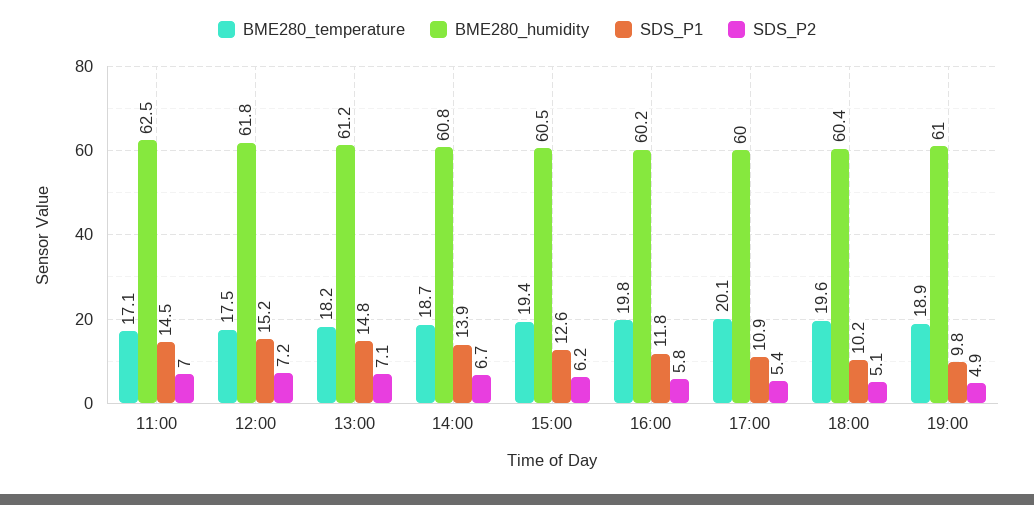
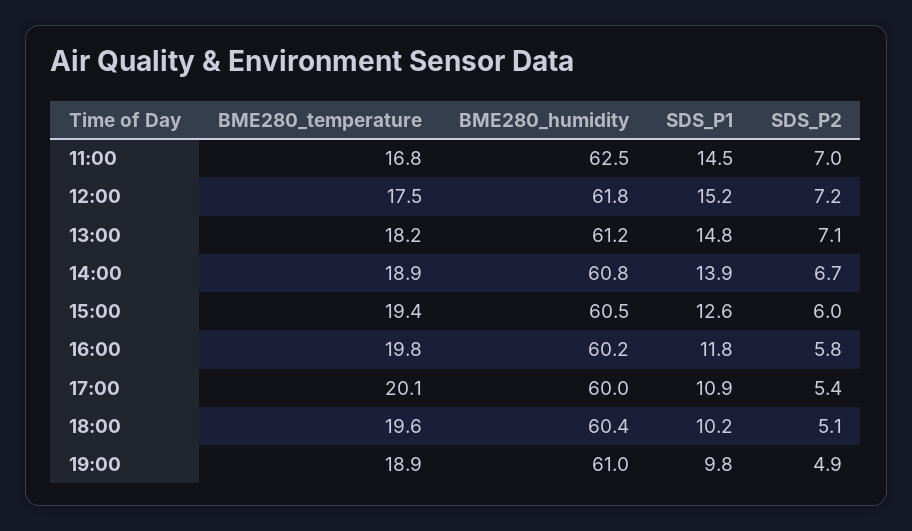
  {
    "BME280_temperature": {
-     "11:00": 17.1,
+     "11:00": 16.8,
      "12:00": 17.5,
      "13:00": 18.2,
-     "14:00": 18.7,
+     "14:00": 18.9,
      "15:00": 19.4,
      "16:00": 19.8,
      "17:00": 20.1,
      "18:00": 19.6,
      "19:00": 18.9
    },
    "BME280_humidity": {
      "11:00": 62.5,
      "12:00": 61.8,
      "13:00": 61.2,
      "14:00": 60.8,
      "15:00": 60.5,
      "16:00": 60.2,
      "17:00": 60,
      "18:00": 60.4,
      "19:00": 61
    },
    "SDS_P1": {
      "11:00": 14.5,
      "12:00": 15.2,
      "13:00": 14.8,
      "14:00": 13.9,
      "15:00": 12.6,
      "16:00": 11.8,
      "17:00": 10.9,
      "18:00": 10.2,
      "19:00": 9.8
    },
    "SDS_P2": {
      "11:00": 7,
      "12:00": 7.2,
      "13:00": 7.1,
      "14:00": 6.7,
-     "15:00": 6.2,
+     "15:00": 6,
      "16:00": 5.8,
      "17:00": 5.4,
      "18:00": 5.1,
      "19:00": 4.9
    }
  }

